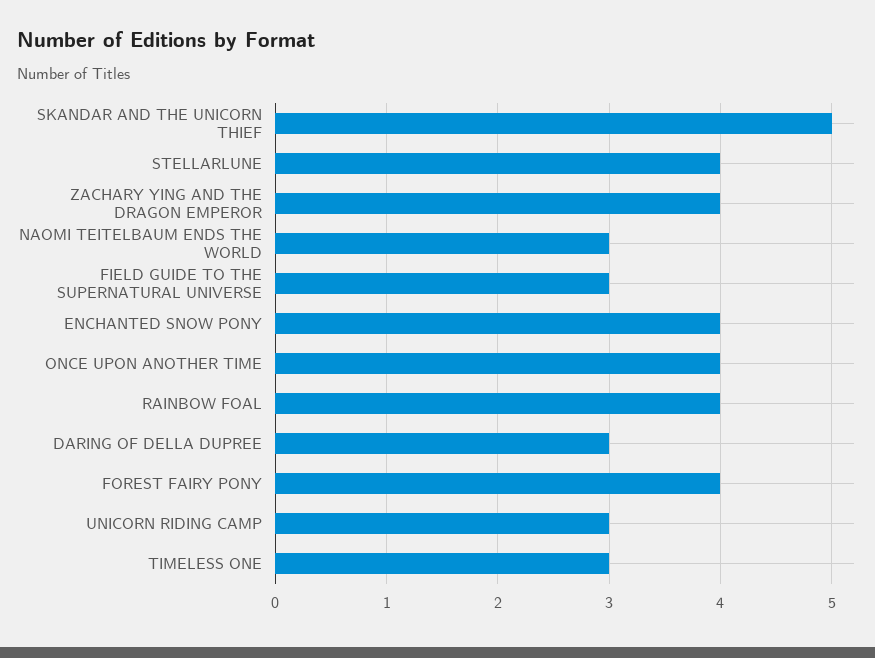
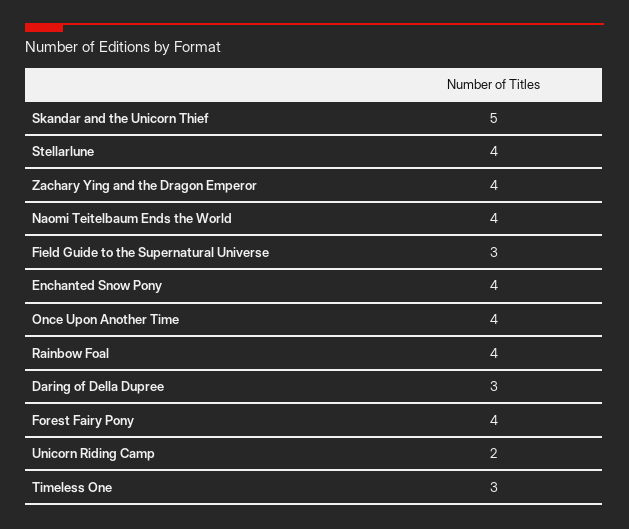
  {
    "SKANDAR AND THE UNICORN THIEF": 5,
    "STELLARLUNE": 4,
    "ZACHARY YING AND THE DRAGON EMPEROR": 4,
-   "NAOMI TEITELBAUM ENDS THE WORLD": 3,
+   "NAOMI TEITELBAUM ENDS THE WORLD": 4,
    "FIELD GUIDE TO THE SUPERNATURAL UNIVERSE": 3,
    "ENCHANTED SNOW PONY": 4,
    "ONCE UPON ANOTHER TIME": 4,
    "RAINBOW FOAL": 4,
    "DARING OF DELLA DUPREE": 3,
    "FOREST FAIRY PONY": 4,
-   "UNICORN RIDING CAMP": 3,
+   "UNICORN RIDING CAMP": 2,
    "TIMELESS ONE": 3
  }

